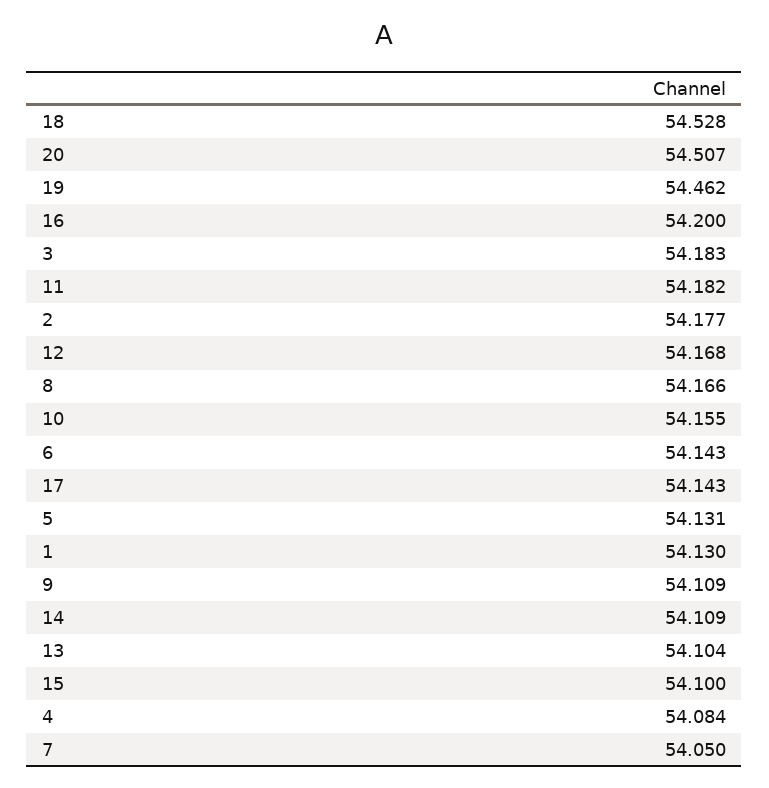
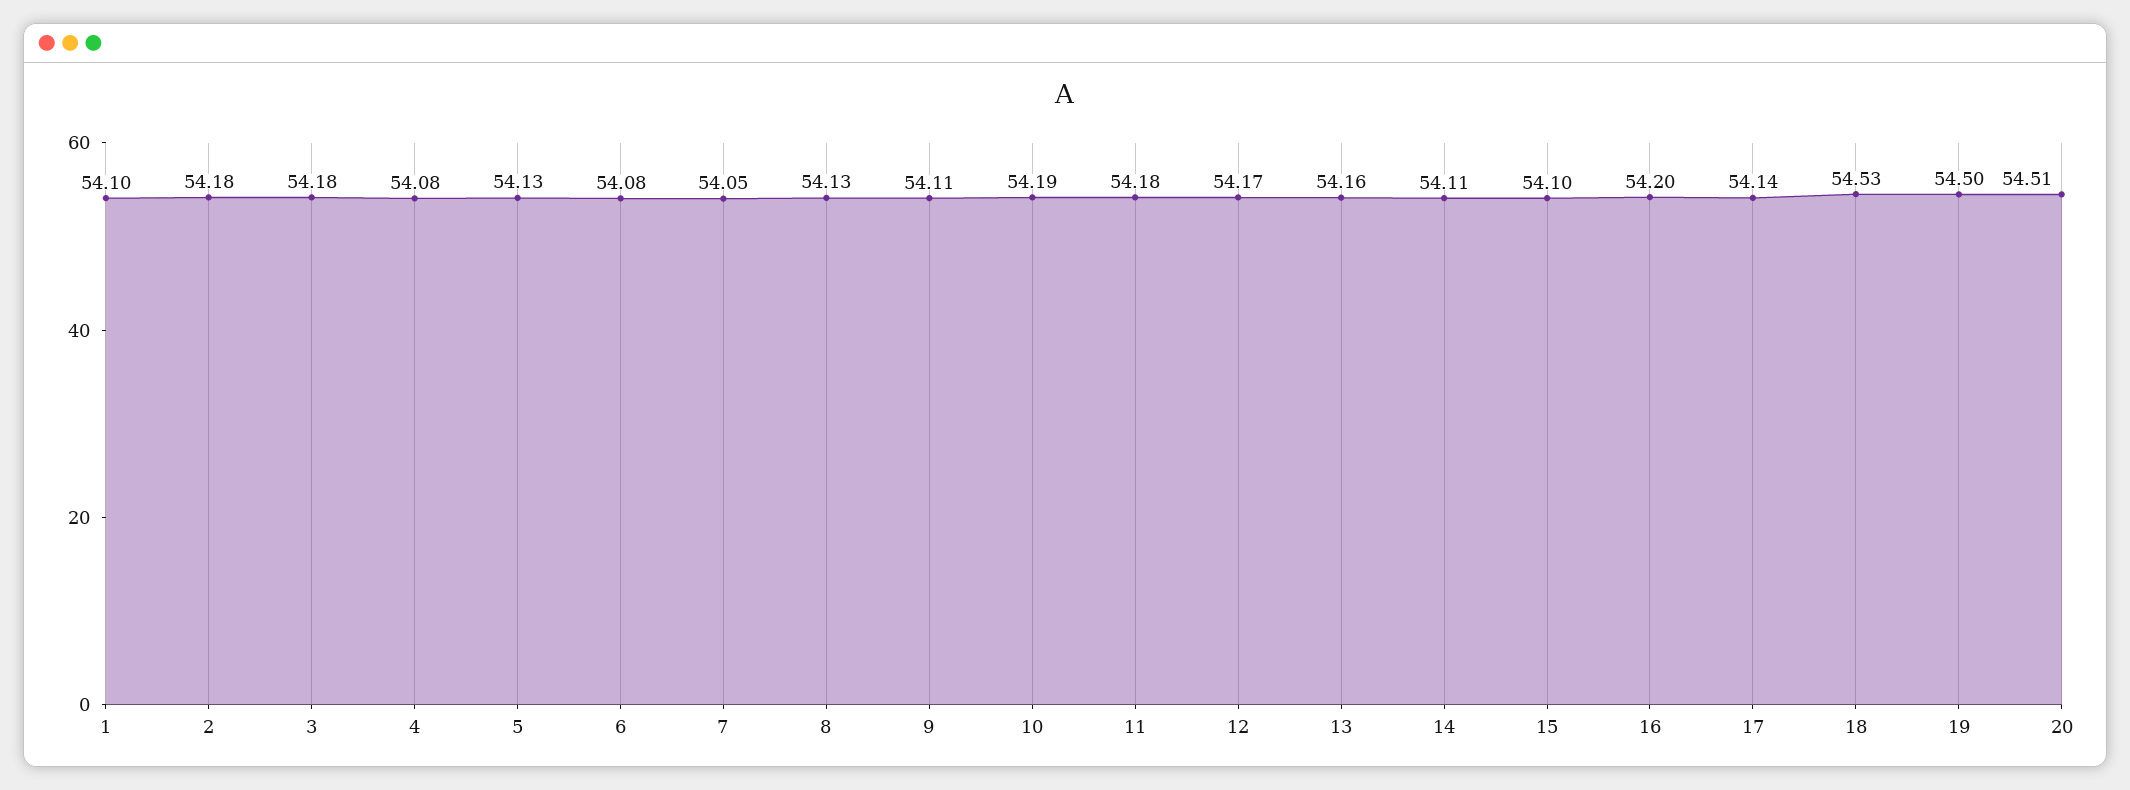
  {
    "18": 54.528,
    "20": 54.507,
-   "19": 54.462,
+   "19": 54.5,
    "16": 54.2,
    "3": 54.183,
    "11": 54.182,
    "2": 54.177,
    "12": 54.168,
-   "8": 54.166,
+   "8": 54.13,
-   "10": 54.155,
+   "10": 54.19,
-   "6": 54.143,
+   "6": 54.08,
    "17": 54.143,
    "5": 54.131,
-   "1": 54.13,
+   "1": 54.1,
    "9": 54.109,
    "14": 54.109,
-   "13": 54.104,
+   "13": 54.16,
    "15": 54.1,
    "4": 54.084,
    "7": 54.05
  }

